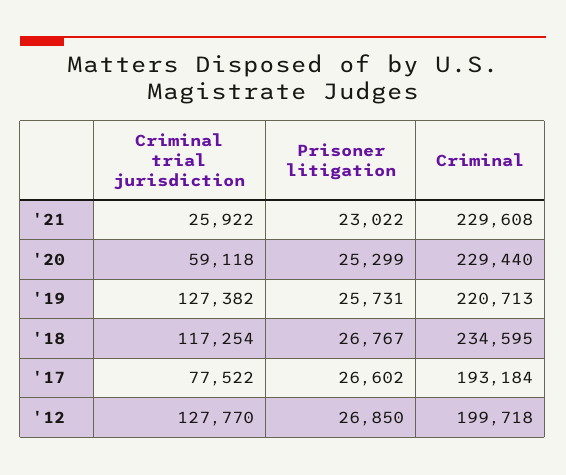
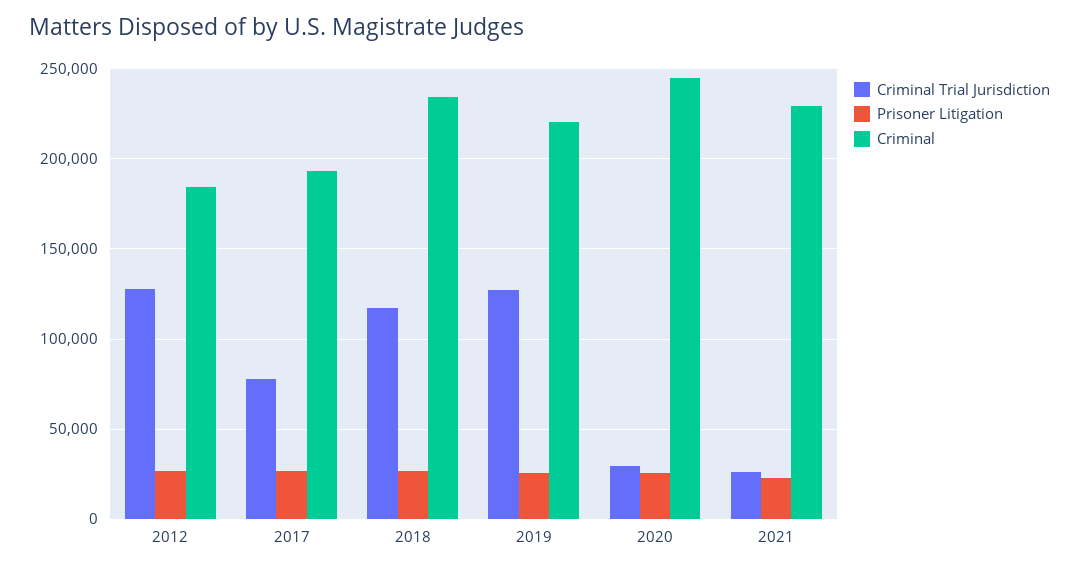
  {
    "Criminal trial jurisdiction": {
      "'21": 25922,
-     "'20": 59118,
+     "'20": 30000,
      "'19": 127382,
      "'18": 117254,
      "'17": 77522,
      "'12": 127770
    },
    "Prisoner litigation": {
      "'21": 23022,
      "'20": 25299,
      "'19": 25731,
      "'18": 26767,
      "'17": 26602,
      "'12": 26850
    },
    "Criminal": {
      "'21": 229608,
-     "'20": 229440,
+     "'20": 245000,
      "'19": 220713,
      "'18": 234595,
      "'17": 193184,
-     "'12": 199718
+     "'12": 185000
    }
  }

